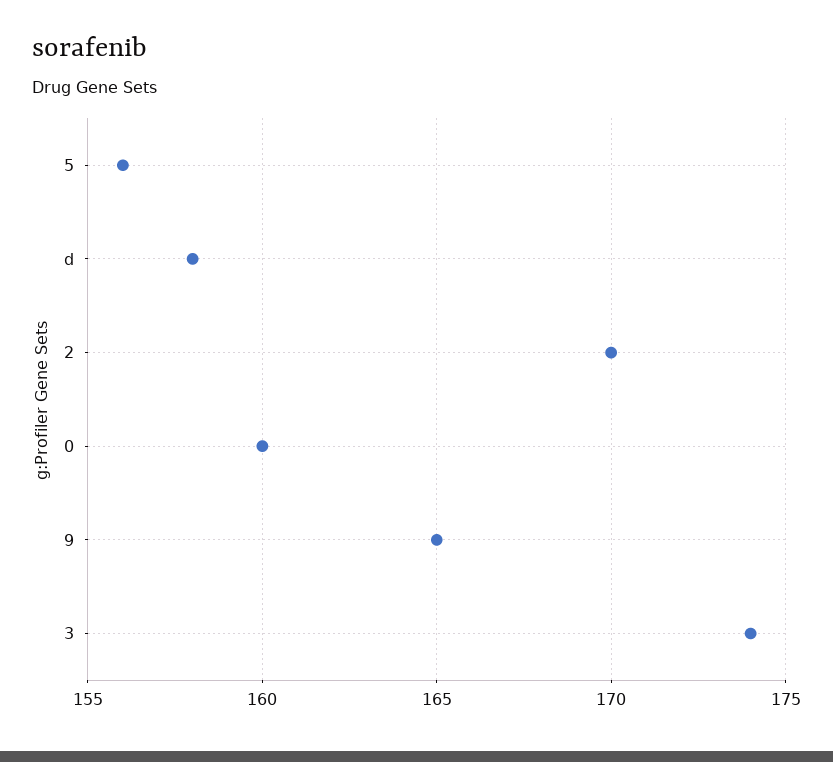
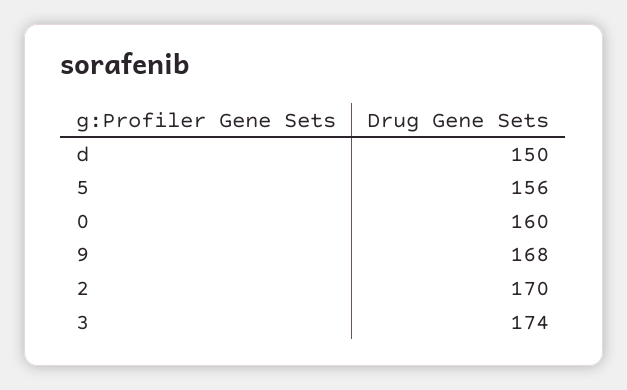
  {
    "5": 156,
-   "d": 158,
+   "d": 150,
    "2": 170,
    "0": 160,
-   "9": 165,
+   "9": 168,
    "3": 174
  }

